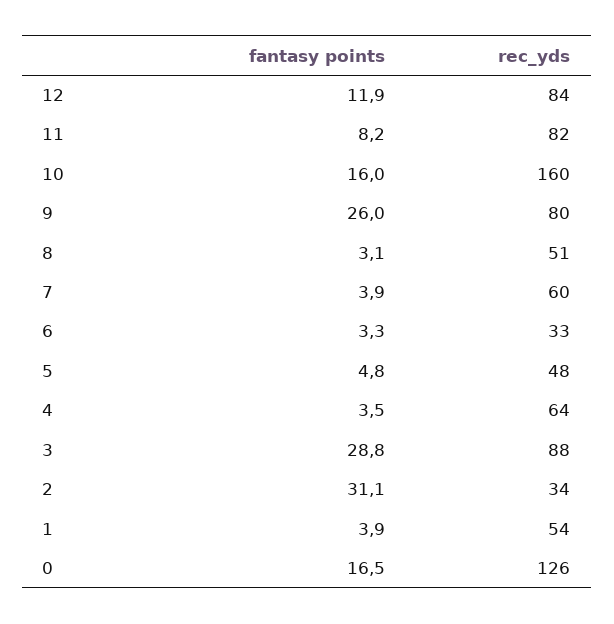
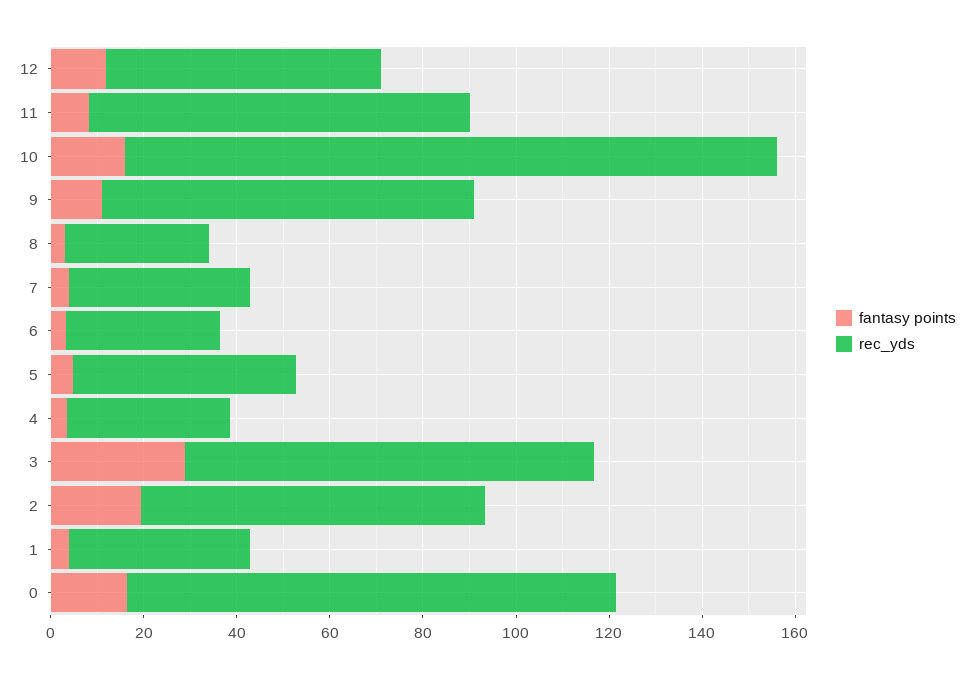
  {
    "fantasy points": {
      "12": 11.9,
      "11": 8.2,
      "10": 16,
-     "9": 26,
+     "9": 10,
      "8": 3.1,
      "7": 3.9,
      "6": 3.3,
      "5": 4.8,
      "4": 3.5,
      "3": 28.8,
-     "2": 31.1,
+     "2": 20,
      "1": 3.9,
      "0": 16.5
    },
    "rec_yds": {
-     "12": 84,
+     "12": 60,
      "11": 82,
-     "10": 160,
+     "10": 140,
      "9": 80,
-     "8": 51,
+     "8": 30,
-     "7": 60,
+     "7": 40,
      "6": 33,
      "5": 48,
-     "4": 64,
+     "4": 35,
      "3": 88,
-     "2": 34,
+     "2": 75,
-     "1": 54,
+     "1": 40,
-     "0": 126
+     "0": 105
    }
  }

